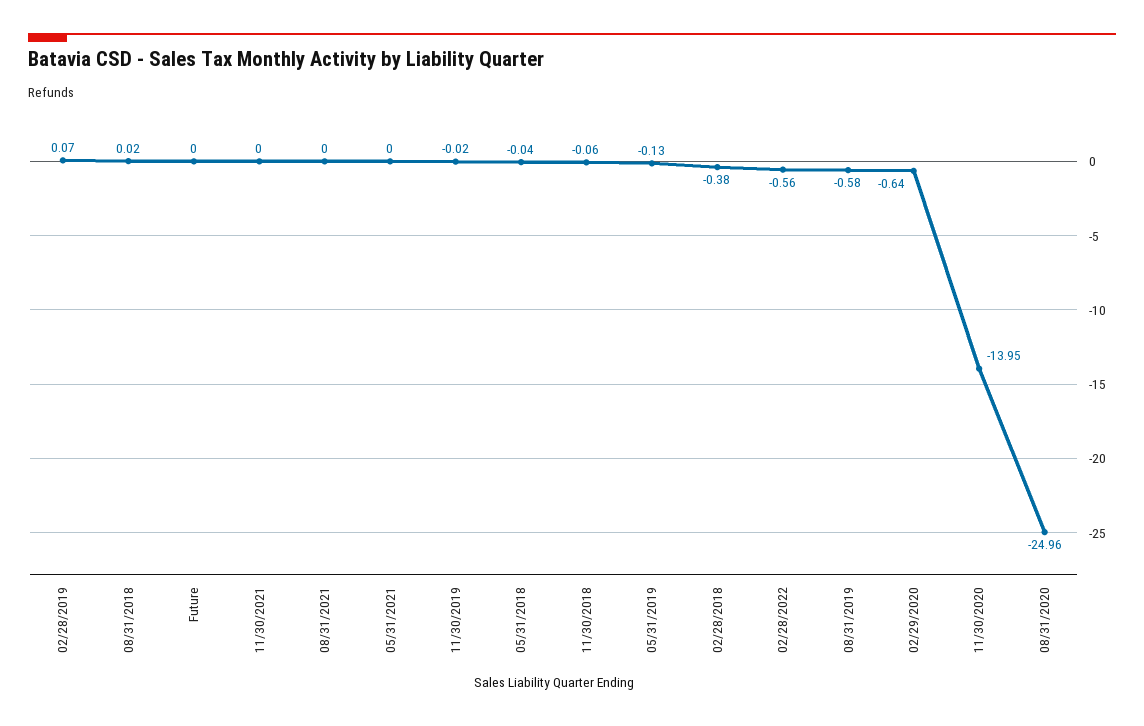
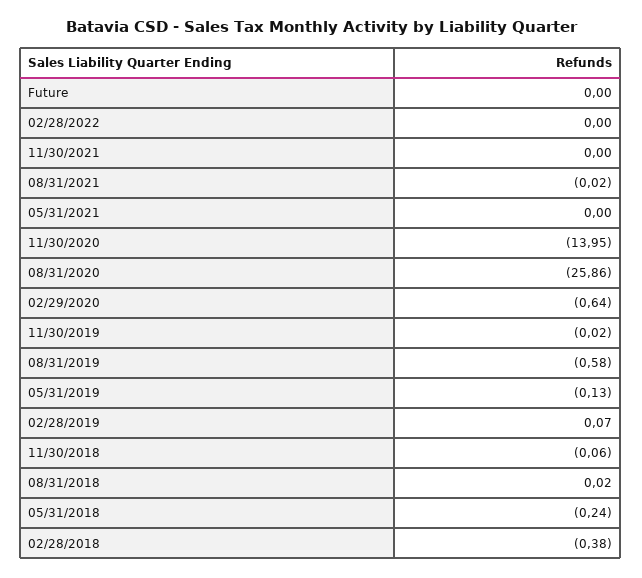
  {
    "02/28/2019": 0.07,
    "08/31/2018": 0.02,
    "Future": 0,
    "11/30/2021": 0,
-   "08/31/2021": 0,
+   "08/31/2021": -0.02,
    "05/31/2021": 0,
    "11/30/2019": -0.02,
-   "05/31/2018": -0.04,
+   "05/31/2018": -0.24,
    "11/30/2018": -0.06,
    "05/31/2019": -0.13,
    "02/28/2018": -0.38,
-   "02/28/2022": -0.56,
+   "02/28/2022": 0,
    "08/31/2019": -0.58,
    "02/29/2020": -0.64,
    "11/30/2020": -13.95,
-   "08/31/2020": -24.96
+   "08/31/2020": -25.86
  }

